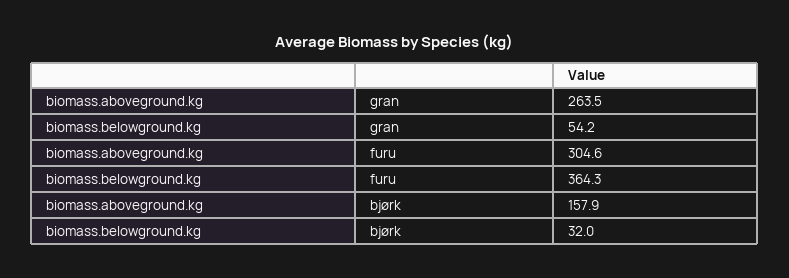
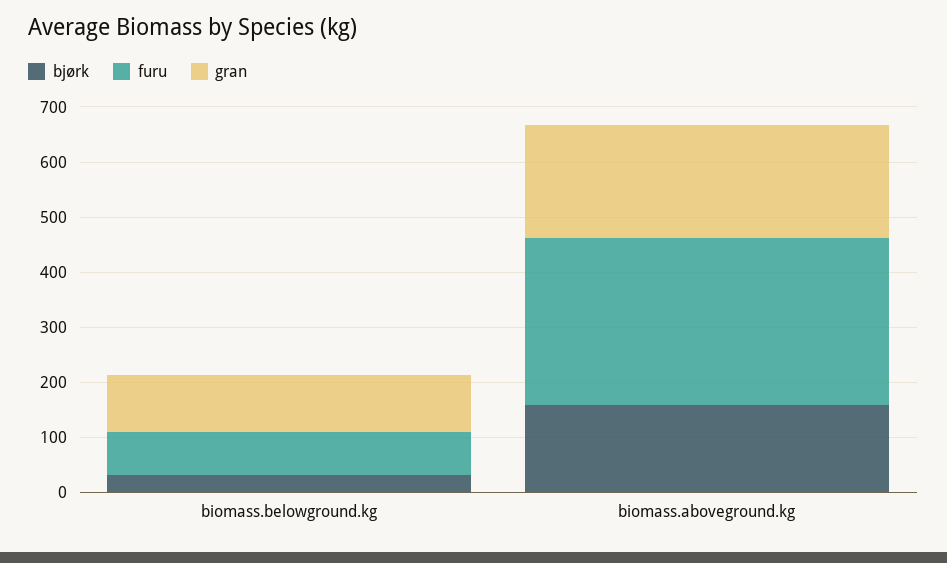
  {
    "gran": {
-     "biomass.aboveground.kg": 263.5,
+     "biomass.aboveground.kg": 200,
-     "biomass.belowground.kg": 54.2
+     "biomass.belowground.kg": 100
    },
    "furu": {
      "biomass.aboveground.kg": 304.6,
-     "biomass.belowground.kg": 364.3
+     "biomass.belowground.kg": 80
    },
    "bjørk": {
      "biomass.aboveground.kg": 157.9,
      "biomass.belowground.kg": 32
    }
  }

